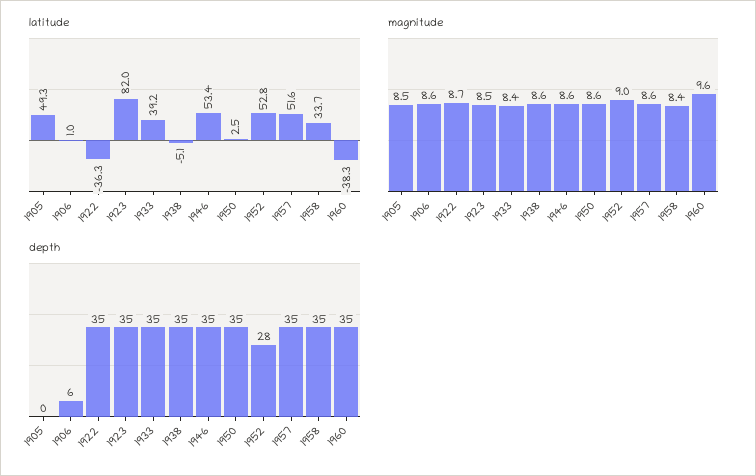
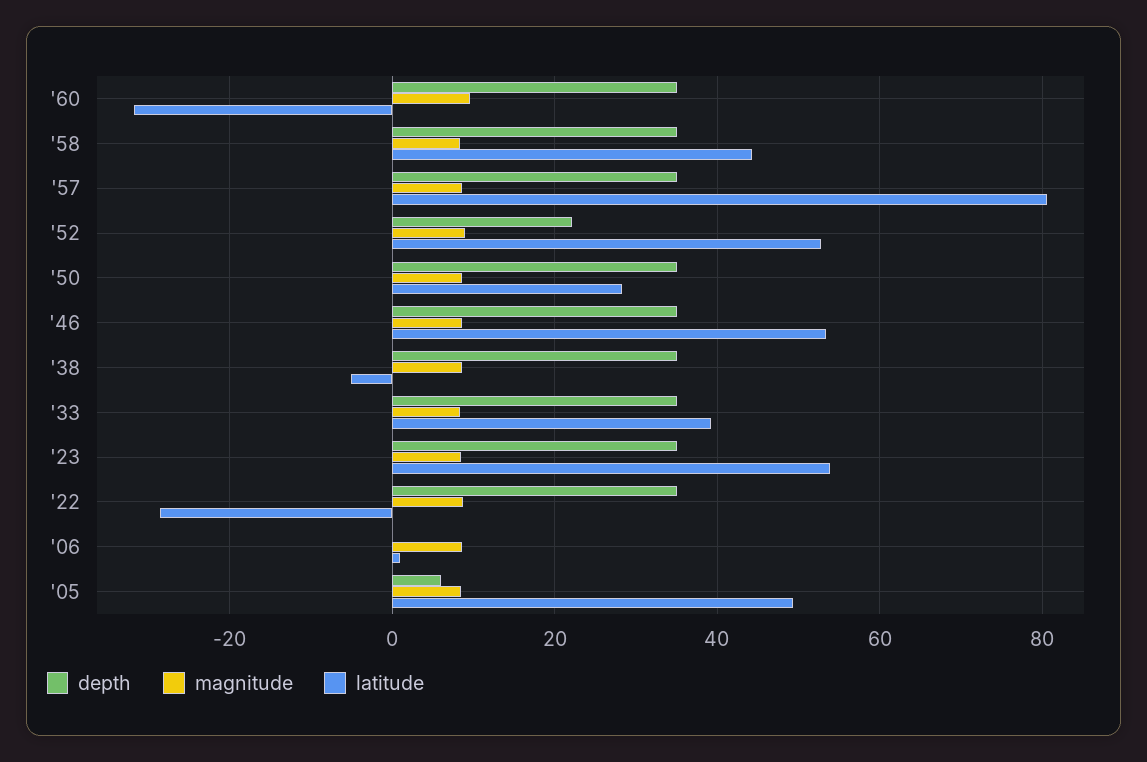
  {
    "latitude": {
      "1905": 49.3,
      "1906": 1,
-     "1922": -36.3,
+     "1922": -28,
-     "1923": 82,
+     "1923": 54,
      "1933": 39.2,
      "1938": -5.1,
      "1946": 53.4,
-     "1950": 2.5,
+     "1950": 28,
      "1952": 52.8,
-     "1957": 51.6,
+     "1957": 80,
-     "1958": 33.7,
+     "1958": 44,
-     "1960": -38.3
+     "1960": -32
    },
    "magnitude": {
      "1905": 8.5,
      "1906": 8.6,
      "1922": 8.7,
      "1923": 8.5,
      "1933": 8.4,
      "1938": 8.6,
      "1946": 8.6,
      "1950": 8.6,
      "1952": 9,
      "1957": 8.6,
      "1958": 8.4,
      "1960": 9.6
    },
    "depth": {
-     "1905": 0,
+     "1905": 6,
-     "1906": 6,
+     "1906": 0,
      "1922": 35,
      "1923": 35,
      "1933": 35,
      "1938": 35,
      "1946": 35,
      "1950": 35,
-     "1952": 28,
+     "1952": 22,
      "1957": 35,
      "1958": 35,
      "1960": 35
    }
  }

